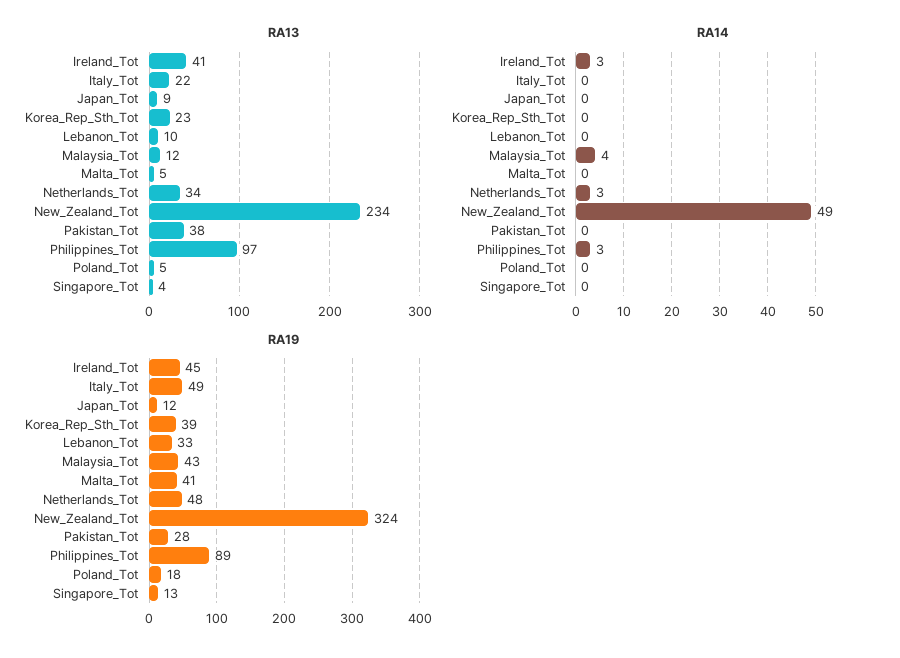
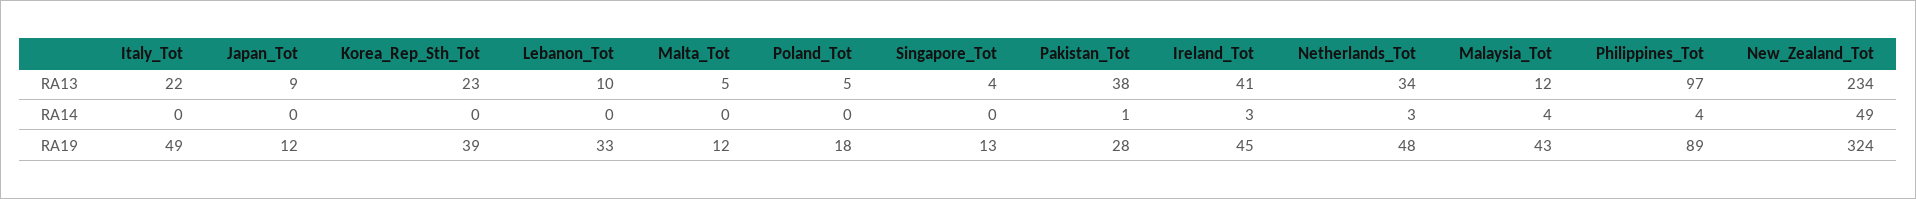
  {
    "RA13": {
      "Ireland_Tot": 41,
      "Italy_Tot": 22,
      "Japan_Tot": 9,
      "Korea_Rep_Sth_Tot": 23,
      "Lebanon_Tot": 10,
      "Malaysia_Tot": 12,
      "Malta_Tot": 5,
      "Netherlands_Tot": 34,
      "New_Zealand_Tot": 234,
      "Pakistan_Tot": 38,
      "Philippines_Tot": 97,
      "Poland_Tot": 5,
      "Singapore_Tot": 4
    },
    "RA14": {
      "Ireland_Tot": 3,
      "Italy_Tot": 0,
      "Japan_Tot": 0,
      "Korea_Rep_Sth_Tot": 0,
      "Lebanon_Tot": 0,
      "Malaysia_Tot": 4,
      "Malta_Tot": 0,
      "Netherlands_Tot": 3,
      "New_Zealand_Tot": 49,
-     "Pakistan_Tot": 0,
+     "Pakistan_Tot": 1,
-     "Philippines_Tot": 3,
+     "Philippines_Tot": 4,
      "Poland_Tot": 0,
      "Singapore_Tot": 0
    },
    "RA19": {
      "Ireland_Tot": 45,
      "Italy_Tot": 49,
      "Japan_Tot": 12,
      "Korea_Rep_Sth_Tot": 39,
      "Lebanon_Tot": 33,
      "Malaysia_Tot": 43,
-     "Malta_Tot": 41,
+     "Malta_Tot": 12,
      "Netherlands_Tot": 48,
      "New_Zealand_Tot": 324,
      "Pakistan_Tot": 28,
      "Philippines_Tot": 89,
      "Poland_Tot": 18,
      "Singapore_Tot": 13
    }
  }

